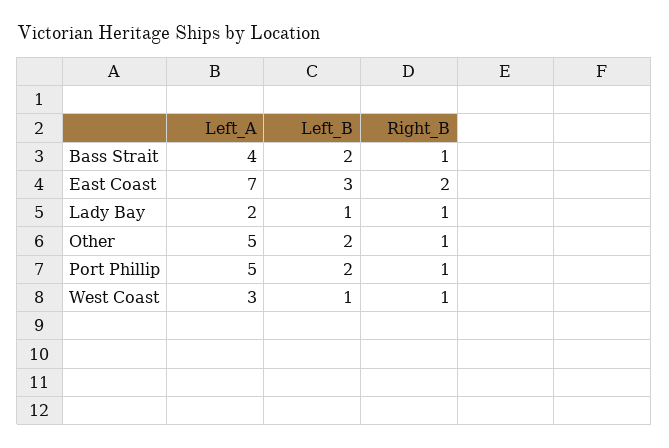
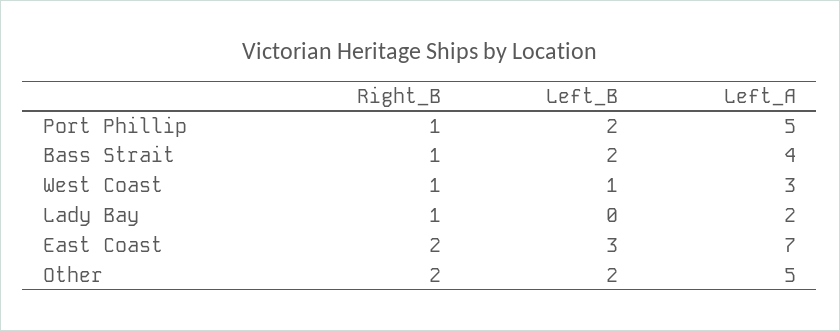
  {
    "Left_A": {
      "Bass Strait": 4,
      "East Coast": 7,
      "Lady Bay": 2,
      "Other": 5,
      "Port Phillip": 5,
      "West Coast": 3
    },
    "Left_B": {
      "Bass Strait": 2,
      "East Coast": 3,
-     "Lady Bay": 1,
+     "Lady Bay": 0,
      "Other": 2,
      "Port Phillip": 2,
      "West Coast": 1
    },
    "Right_B": {
      "Bass Strait": 1,
      "East Coast": 2,
      "Lady Bay": 1,
-     "Other": 1,
+     "Other": 2,
      "Port Phillip": 1,
      "West Coast": 1
    }
  }

